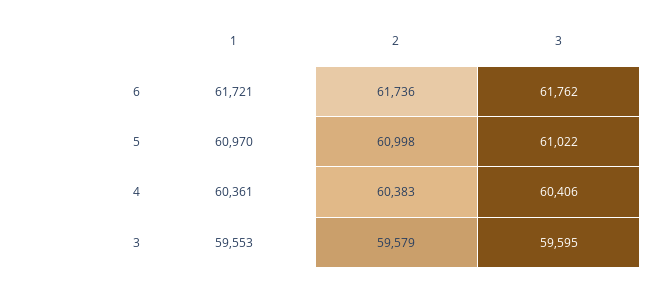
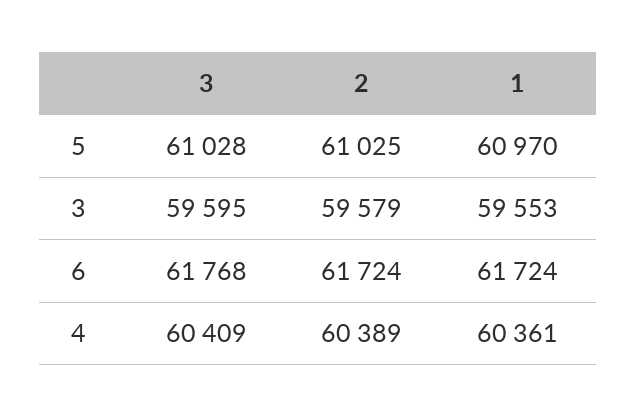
  {
    "1": {
-     "6": 61721,
+     "6": 61724,
      "5": 60970,
      "4": 60361,
      "3": 59553
    },
    "2": {
-     "6": 61736,
+     "6": 61724,
-     "5": 60998,
+     "5": 61025,
-     "4": 60383,
+     "4": 60389,
      "3": 59579
    },
    "3": {
-     "6": 61762,
+     "6": 61768,
-     "5": 61022,
+     "5": 61028,
-     "4": 60406,
+     "4": 60409,
      "3": 59595
    }
  }

